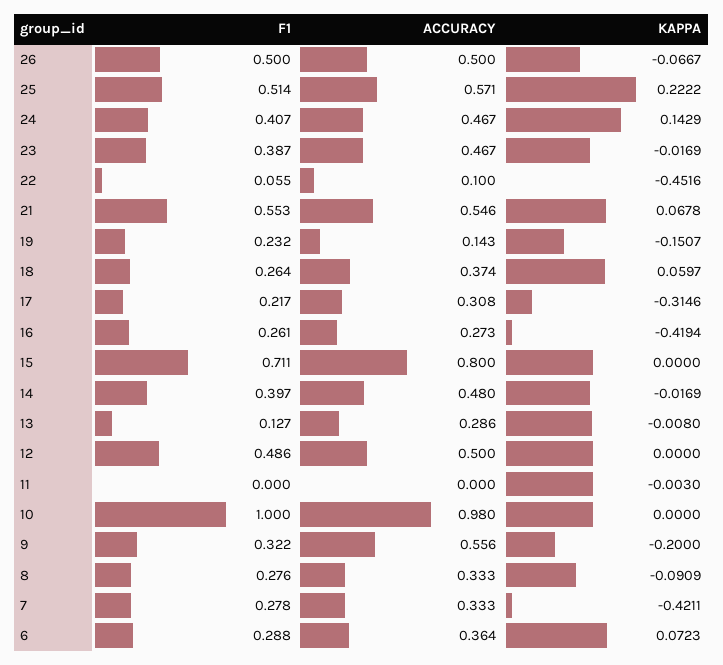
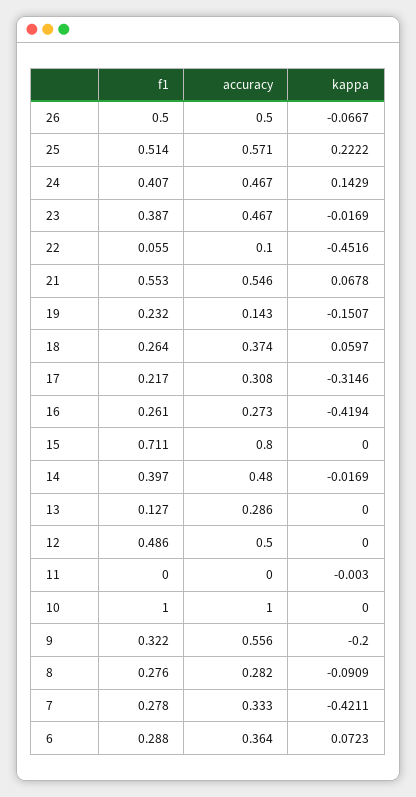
  {
    "F1": {
      "26": 0.5,
      "25": 0.514,
      "24": 0.407,
      "23": 0.387,
      "22": 0.055,
      "21": 0.553,
      "19": 0.232,
      "18": 0.264,
      "17": 0.217,
      "16": 0.261,
      "15": 0.711,
      "14": 0.397,
      "13": 0.127,
      "12": 0.486,
      "11": 0,
      "10": 1,
      "9": 0.322,
      "8": 0.276,
      "7": 0.278,
      "6": 0.288
    },
    "ACCURACY": {
      "26": 0.5,
      "25": 0.571,
      "24": 0.467,
      "23": 0.467,
      "22": 0.1,
      "21": 0.546,
      "19": 0.143,
      "18": 0.374,
      "17": 0.308,
      "16": 0.273,
      "15": 0.8,
      "14": 0.48,
      "13": 0.286,
      "12": 0.5,
      "11": 0,
-     "10": 0.98,
+     "10": 1,
      "9": 0.556,
-     "8": 0.333,
+     "8": 0.282,
      "7": 0.333,
      "6": 0.364
    },
    "KAPPA": {
      "26": -0.0667,
      "25": 0.2222,
      "24": 0.1429,
      "23": -0.0169,
      "22": -0.4516,
      "21": 0.0678,
      "19": -0.1507,
      "18": 0.0597,
      "17": -0.3146,
      "16": -0.4194,
      "15": 0,
      "14": -0.0169,
-     "13": -0.008,
+     "13": 0,
      "12": 0,
      "11": -0.003,
      "10": 0,
      "9": -0.2,
      "8": -0.0909,
      "7": -0.4211,
      "6": 0.0723
    }
  }

